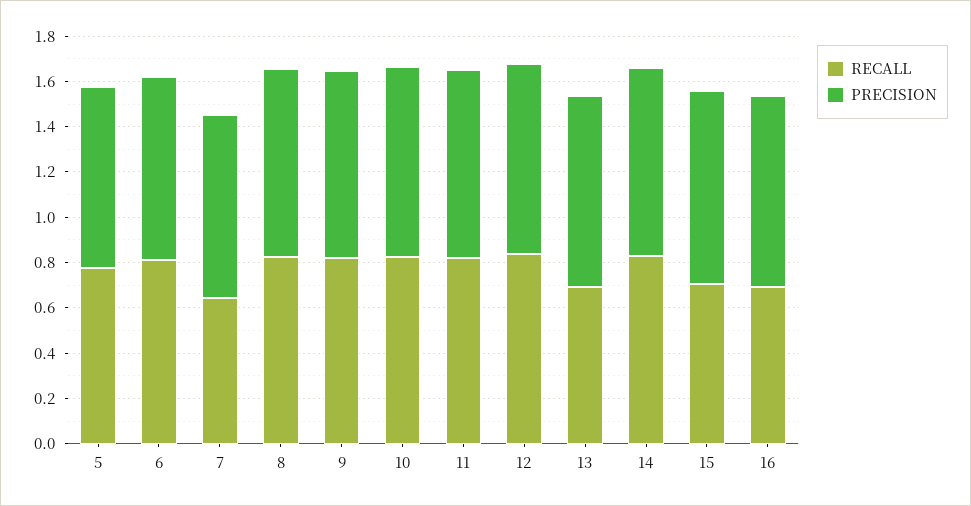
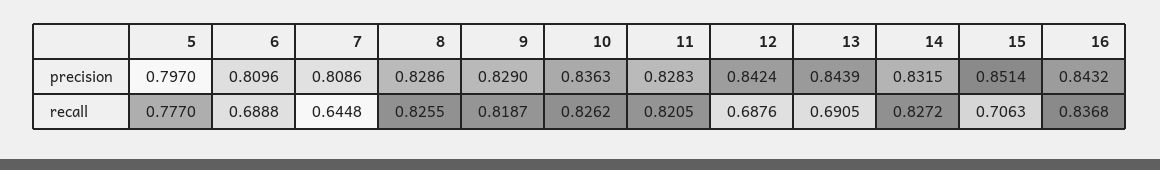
  {
    "RECALL": {
      "5": 0.777,
-     "6": 0.8,
+     "6": 0.6888,
      "7": 0.6448,
      "8": 0.8255,
      "9": 0.8187,
      "10": 0.8262,
      "11": 0.8205,
-     "12": 0.85,
+     "12": 0.6876,
      "13": 0.6905,
      "14": 0.8272,
      "15": 0.7063,
-     "16": 0.7
+     "16": 0.8368
    },
    "PRECISION": {
      "5": 0.797,
      "6": 0.8096,
      "7": 0.8086,
      "8": 0.8286,
      "9": 0.829,
      "10": 0.8363,
      "11": 0.8283,
      "12": 0.8424,
      "13": 0.8439,
      "14": 0.8315,
      "15": 0.8514,
      "16": 0.8432
    }
  }

